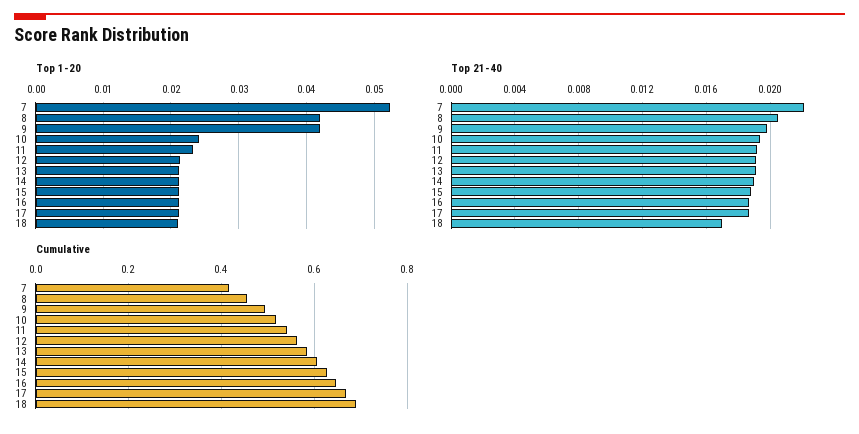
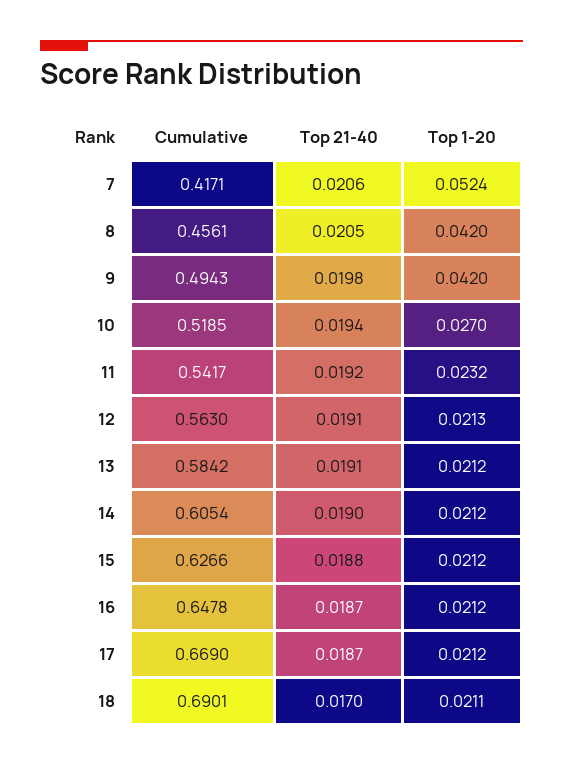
  {
    "Top 1-20": {
      "7": 0.0524,
      "8": 0.042,
      "9": 0.042,
-     "10": 0.024,
+     "10": 0.027,
      "11": 0.0232,
      "12": 0.0213,
      "13": 0.0212,
      "14": 0.0212,
      "15": 0.0212,
      "16": 0.0212,
      "17": 0.0212,
      "18": 0.0211
    },
    "Top 21-40": {
-     "7": 0.022,
+     "7": 0.0206,
      "8": 0.0205,
      "9": 0.0198,
      "10": 0.0194,
      "11": 0.0192,
      "12": 0.0191,
      "13": 0.0191,
      "14": 0.019,
      "15": 0.0188,
      "16": 0.0187,
      "17": 0.0187,
      "18": 0.017
    },
    "Cumulative": {
      "7": 0.4171,
      "8": 0.4561,
      "9": 0.4943,
      "10": 0.5185,
      "11": 0.5417,
      "12": 0.563,
      "13": 0.5842,
      "14": 0.6054,
      "15": 0.6266,
      "16": 0.6478,
      "17": 0.669,
      "18": 0.6901
    }
  }

